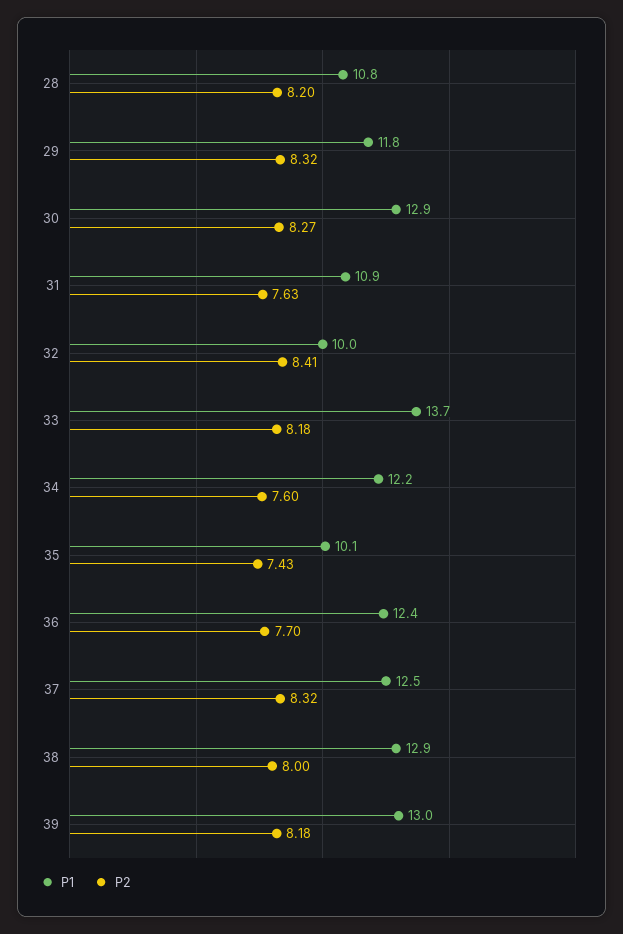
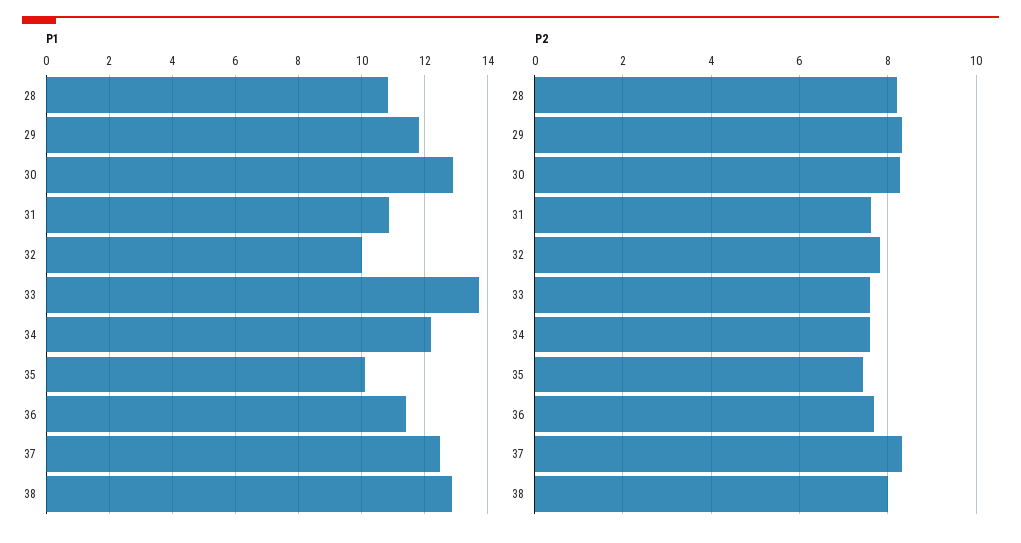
  {
    "P1": {
      "28": 10.8,
      "29": 11.8,
      "30": 12.9,
      "31": 10.9,
      "32": 10,
      "33": 13.7,
      "34": 12.2,
      "35": 10.1,
-     "36": 12.4,
+     "36": 11.4,
      "37": 12.5,
-     "38": 12.9,
+     "38": 12.9
-     "39": 13
    },
    "P2": {
      "28": 8.2,
      "29": 8.32,
      "30": 8.27,
      "31": 7.63,
-     "32": 8.41,
+     "32": 7.8,
-     "33": 8.18,
+     "33": 7.6,
      "34": 7.6,
      "35": 7.43,
      "36": 7.7,
      "37": 8.32,
-     "38": 8,
+     "38": 8
-     "39": 8.18
    }
  }

